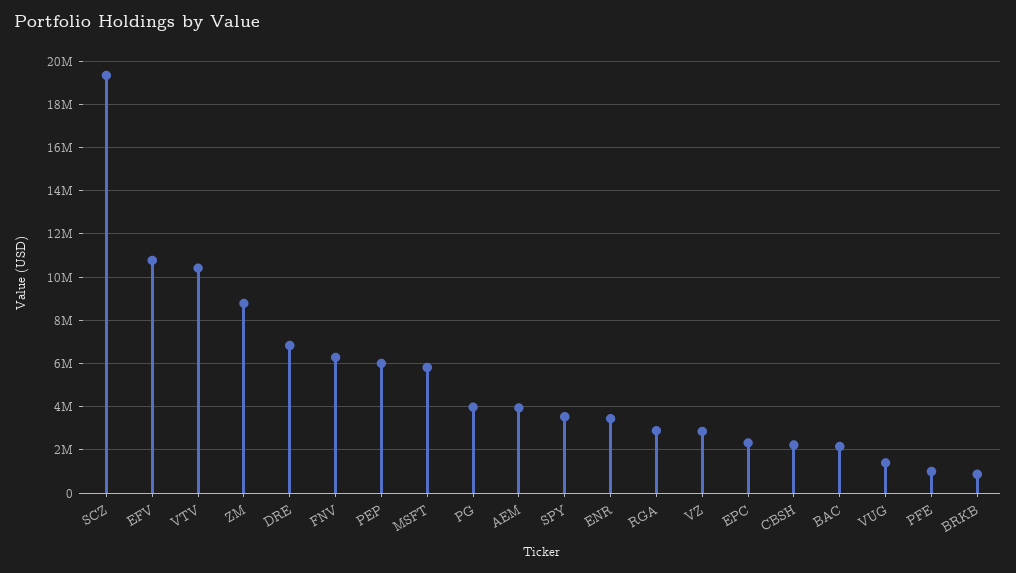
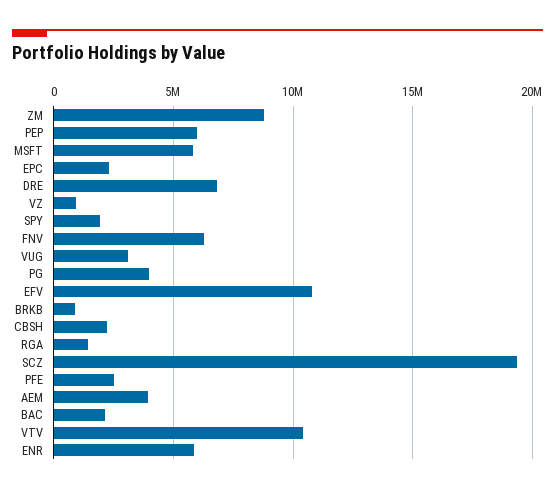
  {
    "SCZ": 19500000,
    "EFV": 11000000,
    "VTV": 10500000,
    "ZM": 9000000,
    "DRE": 7000000,
    "FNV": 6500000,
    "PEP": 6000000,
    "MSFT": 6000000,
    "PG": 4000000,
    "AEM": 4000000,
-   "SPY": 3500000,
+   "SPY": 2000000,
-   "ENR": 3500000,
+   "ENR": 6000000,
-   "RGA": 3000000,
+   "RGA": 1500000,
-   "VZ": 3000000,
+   "VZ": 1000000,
    "EPC": 2500000,
    "CBSH": 2000000,
    "BAC": 2000000,
-   "VUG": 1500000,
+   "VUG": 3000000,
-   "PFE": 1000000,
+   "PFE": 2500000,
    "BRKB": 1000000
  }

